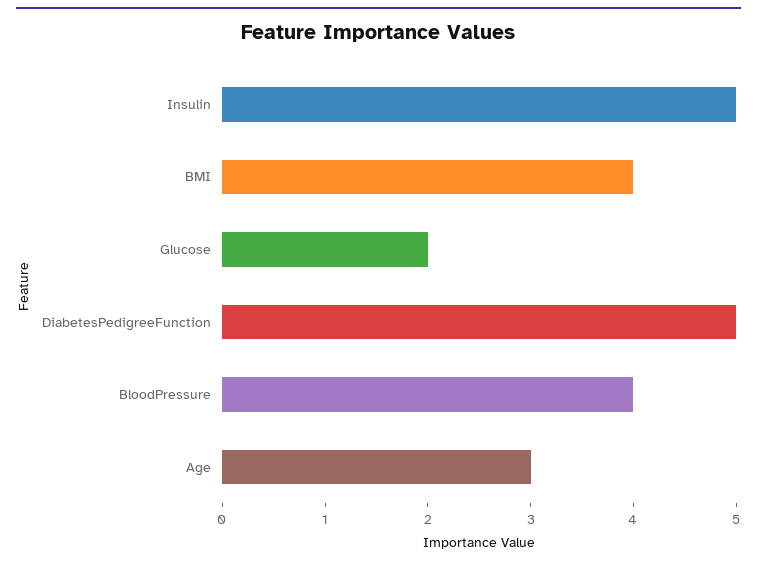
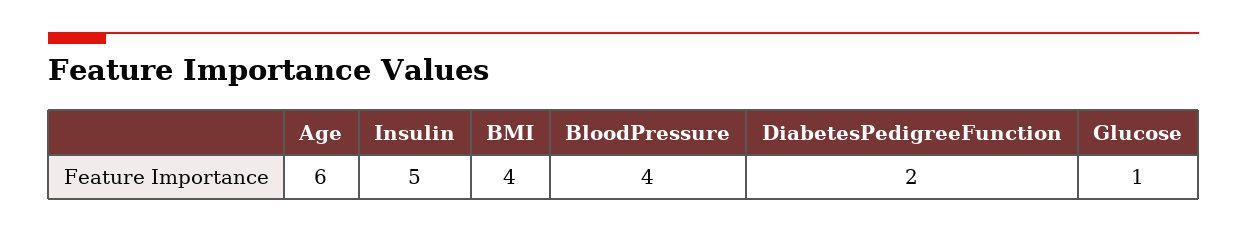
  {
    "Insulin": 5,
    "BMI": 4,
-   "Glucose": 2,
+   "Glucose": 1,
-   "DiabetesPedigreeFunction": 5,
+   "DiabetesPedigreeFunction": 2,
    "BloodPressure": 4,
-   "Age": 3
+   "Age": 6
  }

